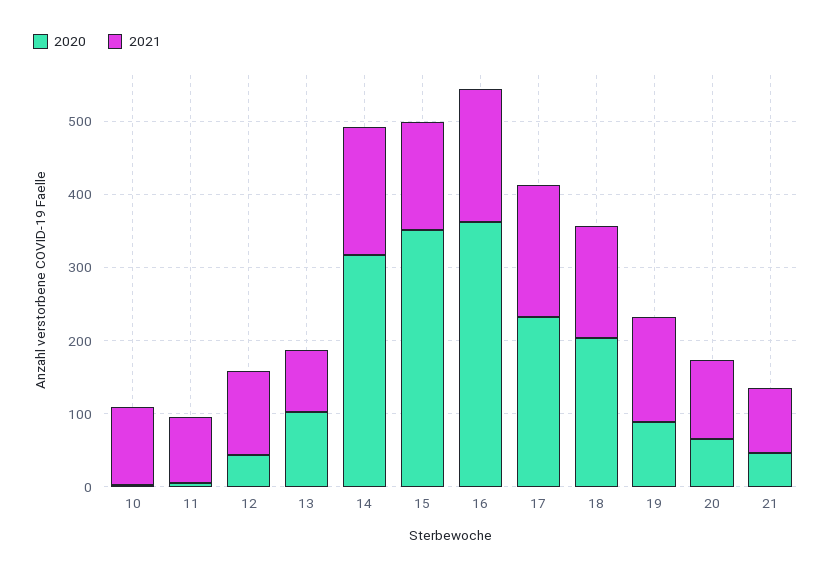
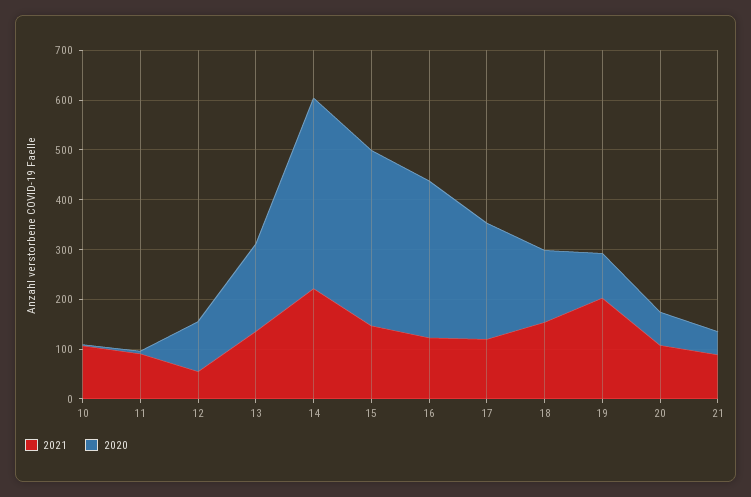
  {
    "2020": {
      "10": 0,
      "11": 0,
-     "12": 40,
+     "12": 100,
-     "13": 100,
+     "13": 180,
-     "14": 320,
+     "14": 380,
      "15": 360,
-     "16": 360,
+     "16": 320,
      "17": 240,
-     "18": 200,
+     "18": 140,
      "19": 80,
      "20": 60,
      "21": 40
    },
    "2021": {
      "10": 100,
      "11": 100,
-     "12": 120,
+     "12": 60,
-     "13": 80,
+     "13": 140,
-     "14": 180,
+     "14": 220,
      "15": 140,
-     "16": 180,
+     "16": 120,
-     "17": 180,
+     "17": 120,
      "18": 160,
-     "19": 140,
+     "19": 200,
      "20": 100,
      "21": 80
    }
  }

